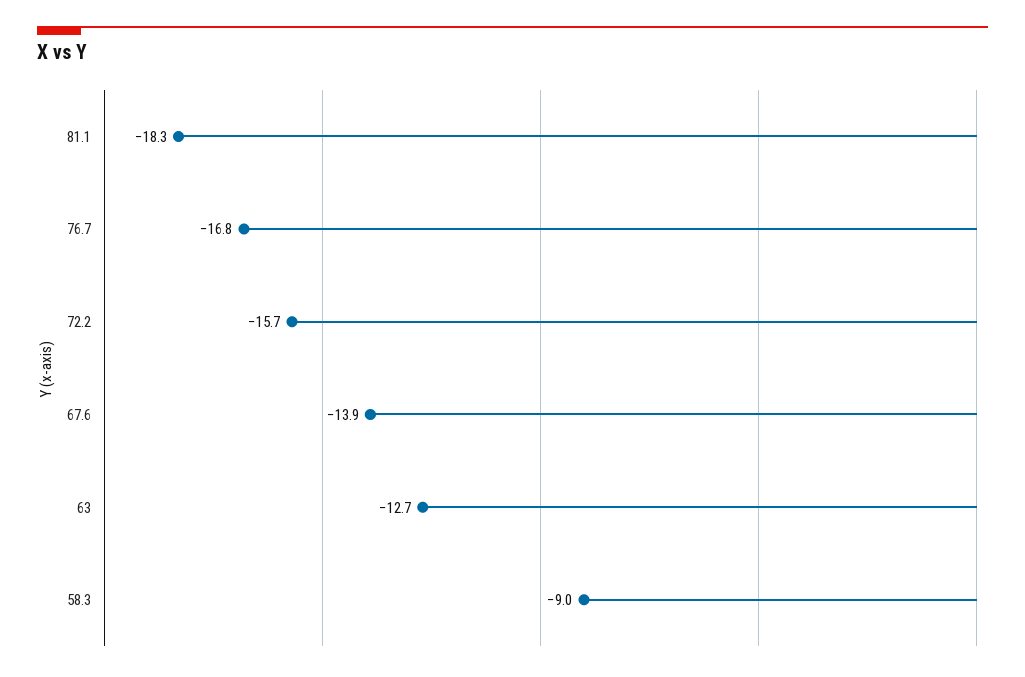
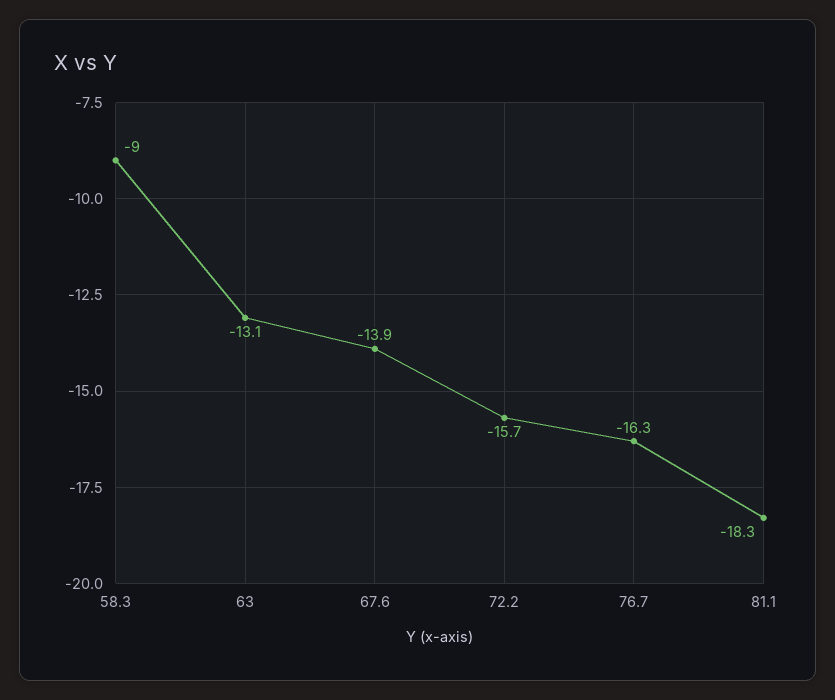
  {
    "81.1": -18.3,
-   "76.7": -16.8,
+   "76.7": -16.3,
    "72.2": -15.7,
    "67.6": -13.9,
-   "63": -12.7,
+   "63": -13.1,
    "58.3": -9
  }

